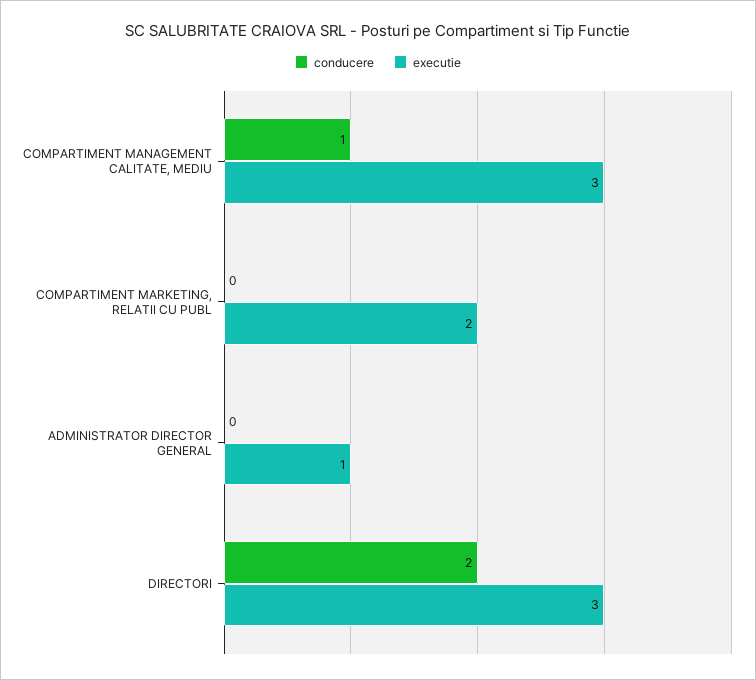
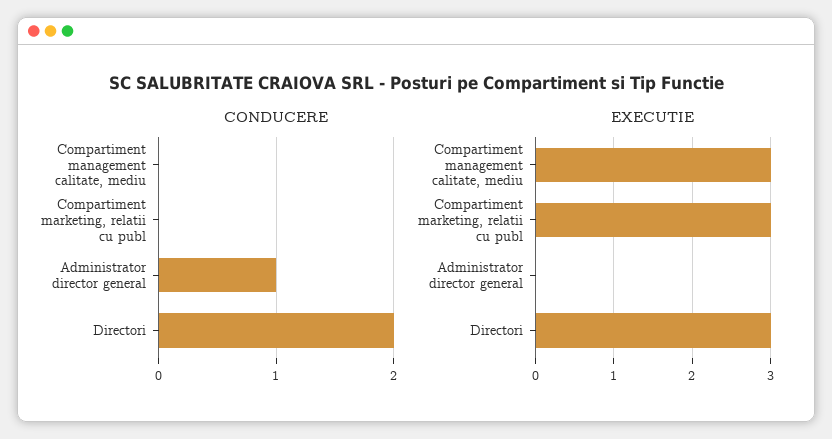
  {
    "conducere": {
-     "COMPARTIMENT MANAGEMENT CALITATE, MEDIU": 1,
+     "COMPARTIMENT MANAGEMENT CALITATE, MEDIU": 0,
      "COMPARTIMENT MARKETING, RELATII CU PUBL": 0,
-     "ADMINISTRATOR DIRECTOR GENERAL": 0,
+     "ADMINISTRATOR DIRECTOR GENERAL": 1,
      "DIRECTORI": 2
    },
    "executie": {
      "COMPARTIMENT MANAGEMENT CALITATE, MEDIU": 3,
-     "COMPARTIMENT MARKETING, RELATII CU PUBL": 2,
+     "COMPARTIMENT MARKETING, RELATII CU PUBL": 3,
-     "ADMINISTRATOR DIRECTOR GENERAL": 1,
+     "ADMINISTRATOR DIRECTOR GENERAL": 0,
      "DIRECTORI": 3
    }
  }

